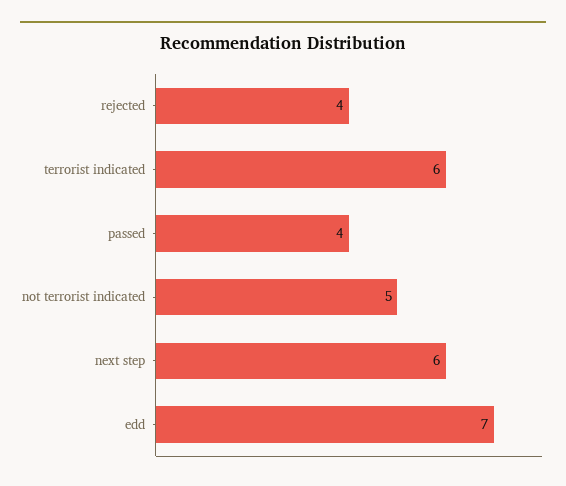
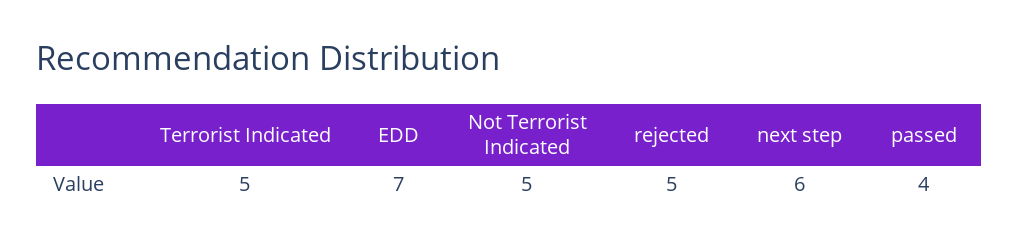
  {
-   "rejected": 4,
+   "rejected": 5,
-   "terrorist indicated": 6,
+   "terrorist indicated": 5,
    "passed": 4,
    "not terrorist indicated": 5,
    "next step": 6,
    "edd": 7
  }

